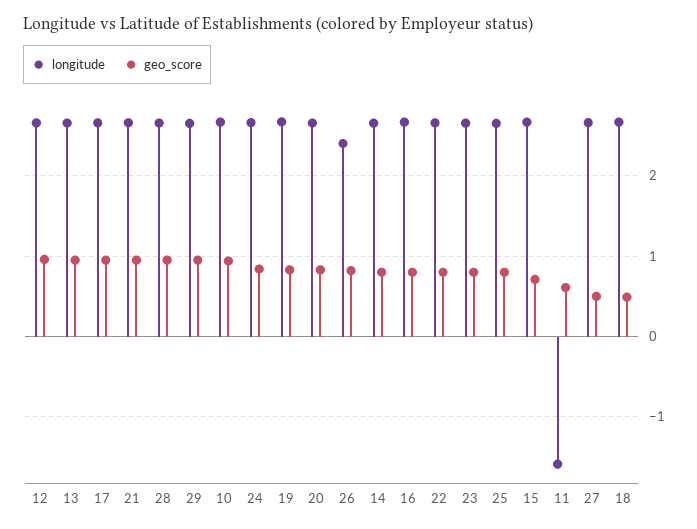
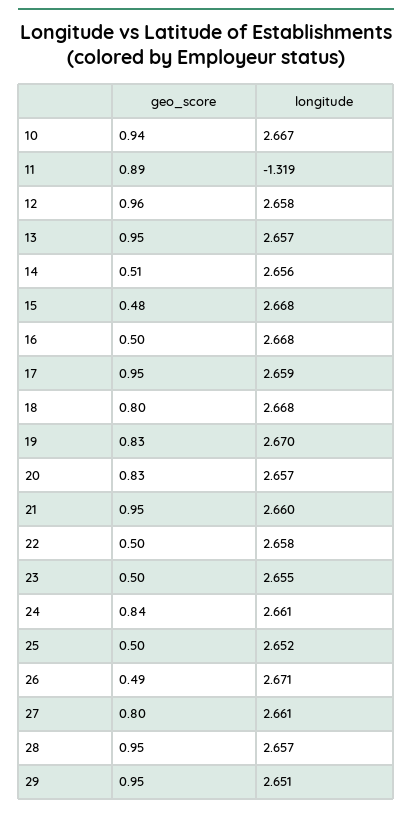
  {
    "longitude": {
      "12": 2.658,
      "13": 2.657,
      "17": 2.659,
      "21": 2.66,
      "28": 2.657,
      "29": 2.651,
      "10": 2.667,
      "24": 2.661,
      "19": 2.67,
      "20": 2.657,
-     "26": 2.4,
+     "26": 2.671,
      "14": 2.656,
      "16": 2.668,
      "22": 2.658,
      "23": 2.655,
      "25": 2.652,
      "15": 2.668,
-     "11": -1.6,
+     "11": -1.319,
      "27": 2.661,
      "18": 2.668
    },
    "geo_score": {
      "12": 0.96,
      "13": 0.95,
      "17": 0.95,
      "21": 0.95,
      "28": 0.95,
      "29": 0.95,
      "10": 0.94,
      "24": 0.84,
      "19": 0.83,
      "20": 0.83,
-     "26": 0.8,
+     "26": 0.49,
-     "14": 0.8,
+     "14": 0.51,
-     "16": 0.8,
+     "16": 0.5,
-     "22": 0.8,
+     "22": 0.5,
-     "23": 0.8,
+     "23": 0.5,
-     "25": 0.8,
+     "25": 0.5,
-     "15": 0.7,
+     "15": 0.48,
-     "11": 0.6,
+     "11": 0.89,
-     "27": 0.5,
+     "27": 0.8,
-     "18": 0.5
+     "18": 0.8
    }
  }

